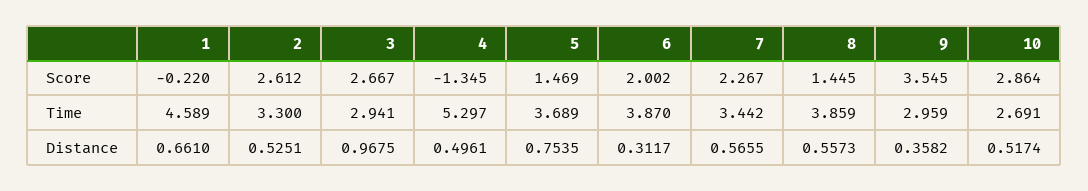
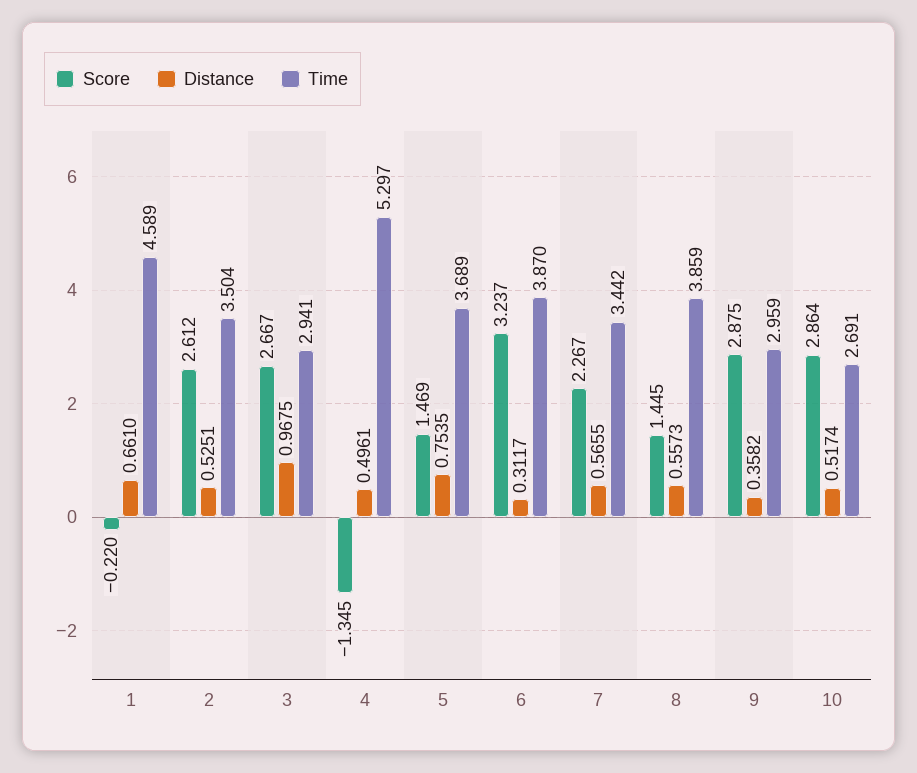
  {
    "Score": {
      "1": -0.22,
      "2": 2.612,
      "3": 2.667,
      "4": -1.345,
      "5": 1.469,
-     "6": 2.002,
+     "6": 3.237,
      "7": 2.267,
      "8": 1.445,
-     "9": 3.545,
+     "9": 2.875,
      "10": 2.864
    },
    "Time": {
      "1": 4.589,
-     "2": 3.3,
+     "2": 3.504,
      "3": 2.941,
      "4": 5.297,
      "5": 3.689,
      "6": 3.87,
      "7": 3.442,
      "8": 3.859,
      "9": 2.959,
      "10": 2.691
    },
    "Distance": {
      "1": 0.661,
      "2": 0.5251,
      "3": 0.9675,
      "4": 0.4961,
      "5": 0.7535,
      "6": 0.3117,
      "7": 0.5655,
      "8": 0.5573,
      "9": 0.3582,
      "10": 0.5174
    }
  }

